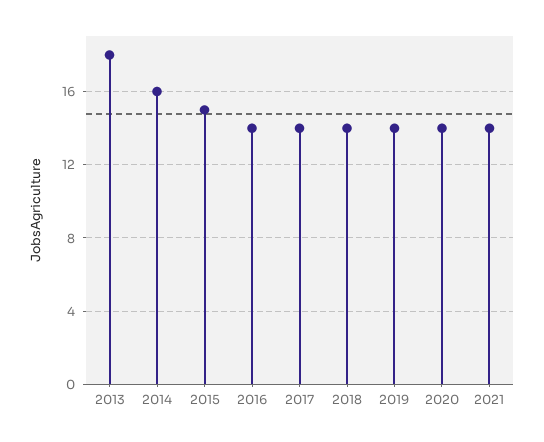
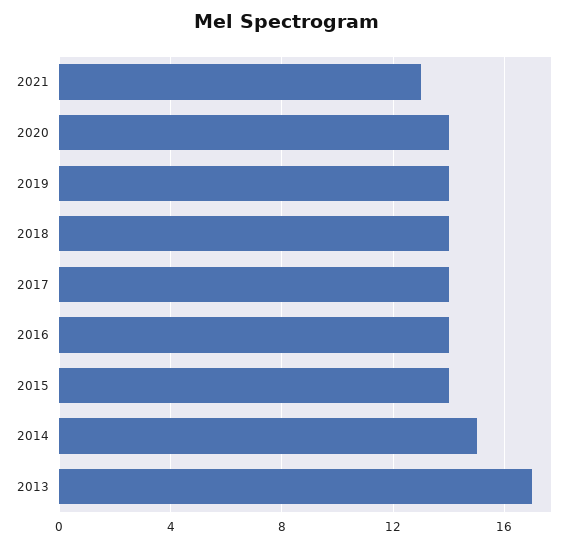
  {
-   "2013": 18,
+   "2013": 17,
-   "2014": 16,
+   "2014": 15,
-   "2015": 15,
+   "2015": 14,
    "2016": 14,
    "2017": 14,
    "2018": 14,
    "2019": 14,
    "2020": 14,
-   "2021": 14
+   "2021": 13
  }

